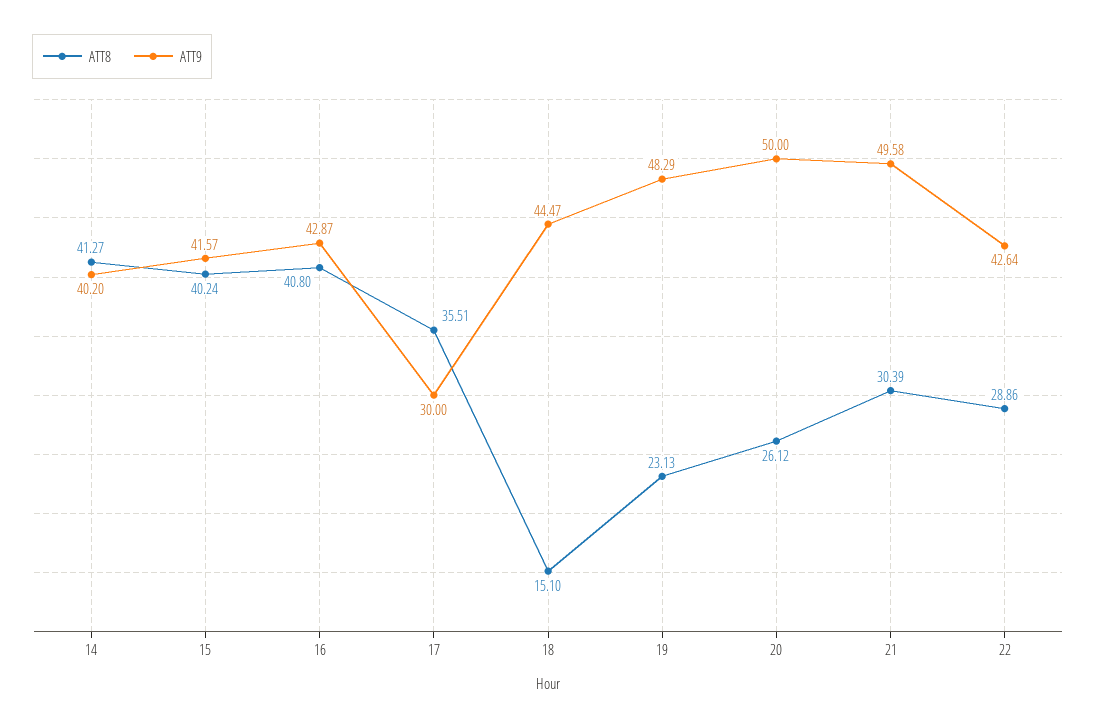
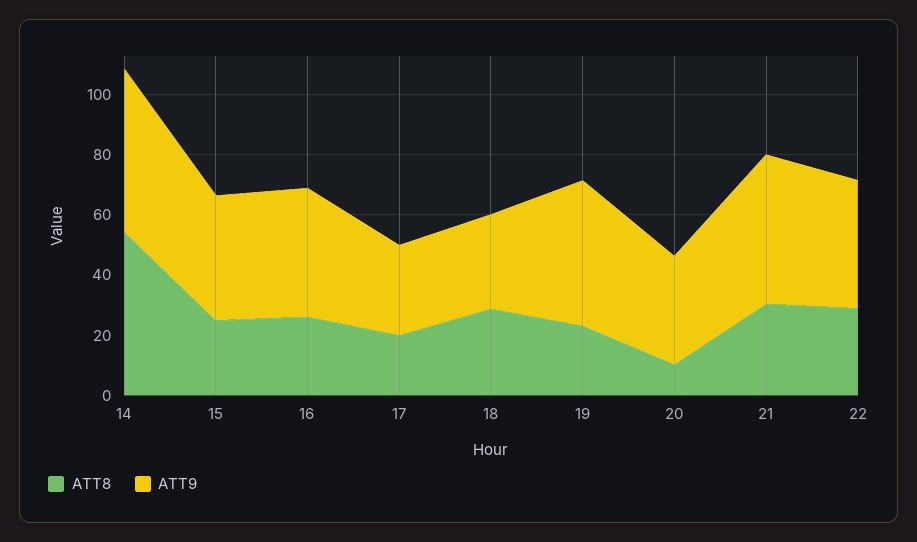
  {
    "ATT8": {
-     "14": 41.27,
+     "14": 55,
-     "15": 40.24,
+     "15": 25,
-     "16": 40.8,
+     "16": 25,
-     "17": 35.51,
+     "17": 20,
-     "18": 15.1,
+     "18": 30,
      "19": 23.13,
-     "20": 26.12,
+     "20": 10,
      "21": 30.39,
      "22": 28.86
    },
    "ATT9": {
-     "14": 40.2,
+     "14": 55,
      "15": 41.57,
      "16": 42.87,
      "17": 30,
-     "18": 44.47,
+     "18": 30,
      "19": 48.29,
-     "20": 50,
+     "20": 35,
      "21": 49.58,
      "22": 42.64
    }
  }

